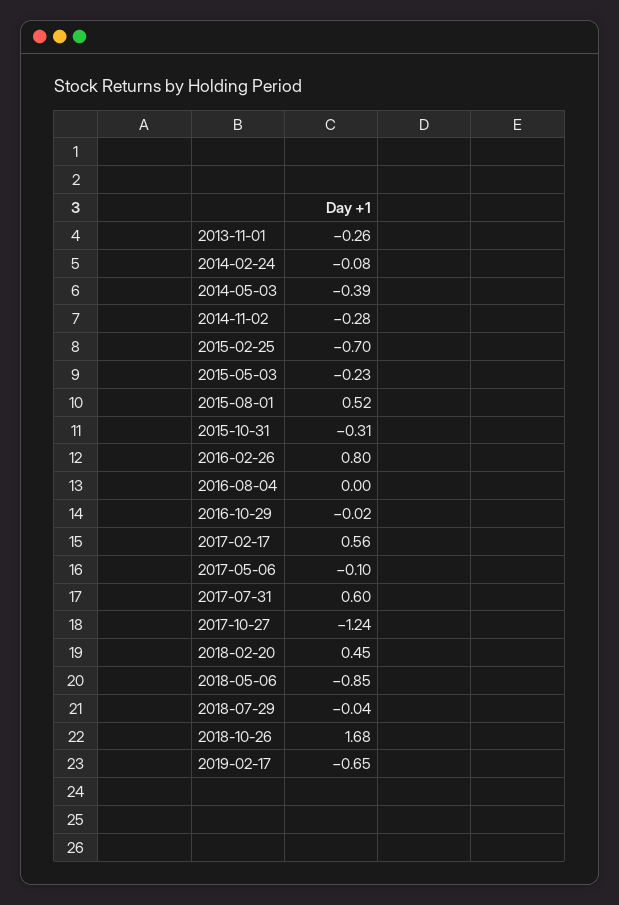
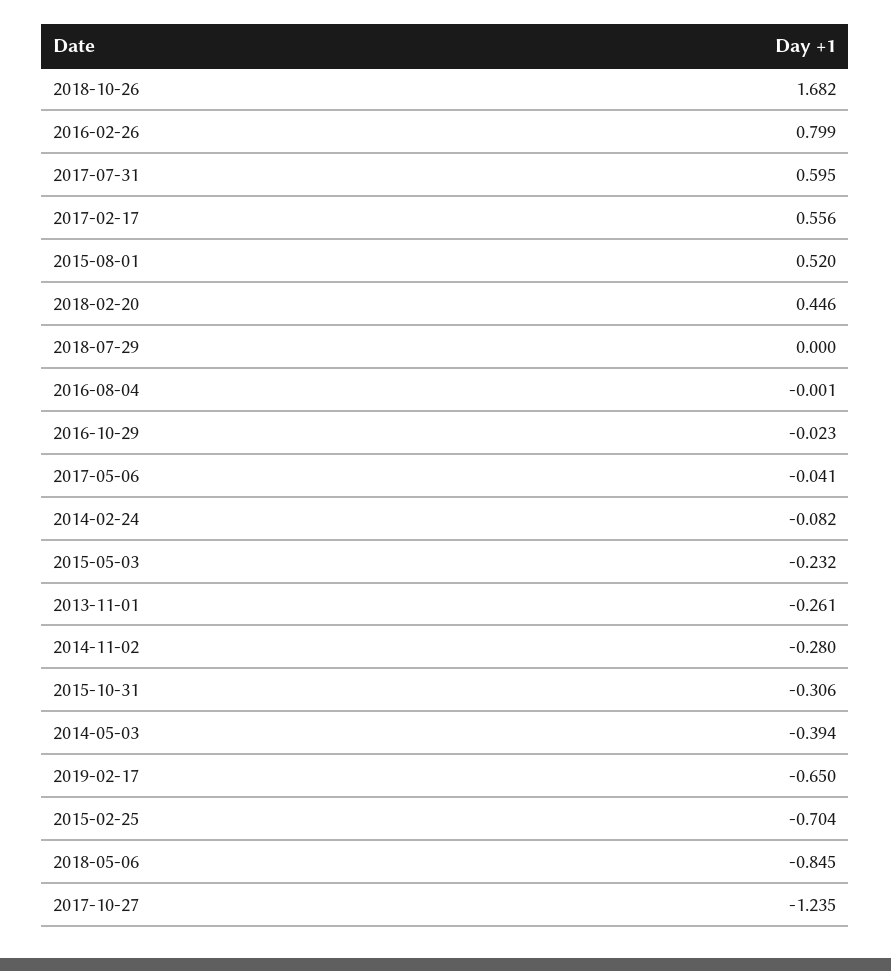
  {
    "2013-11-01": -0.261,
    "2014-02-24": -0.082,
    "2014-05-03": -0.394,
    "2014-11-02": -0.28,
    "2015-02-25": -0.704,
    "2015-05-03": -0.232,
    "2015-08-01": 0.52,
    "2015-10-31": -0.306,
    "2016-02-26": 0.799,
    "2016-08-04": -0.001,
    "2016-10-29": -0.023,
    "2017-02-17": 0.556,
-   "2017-05-06": -0.1,
+   "2017-05-06": -0.041,
    "2017-07-31": 0.595,
    "2017-10-27": -1.235,
    "2018-02-20": 0.446,
    "2018-05-06": -0.845,
-   "2018-07-29": -0.04,
+   "2018-07-29": 0,
    "2018-10-26": 1.682,
    "2019-02-17": -0.65
  }

